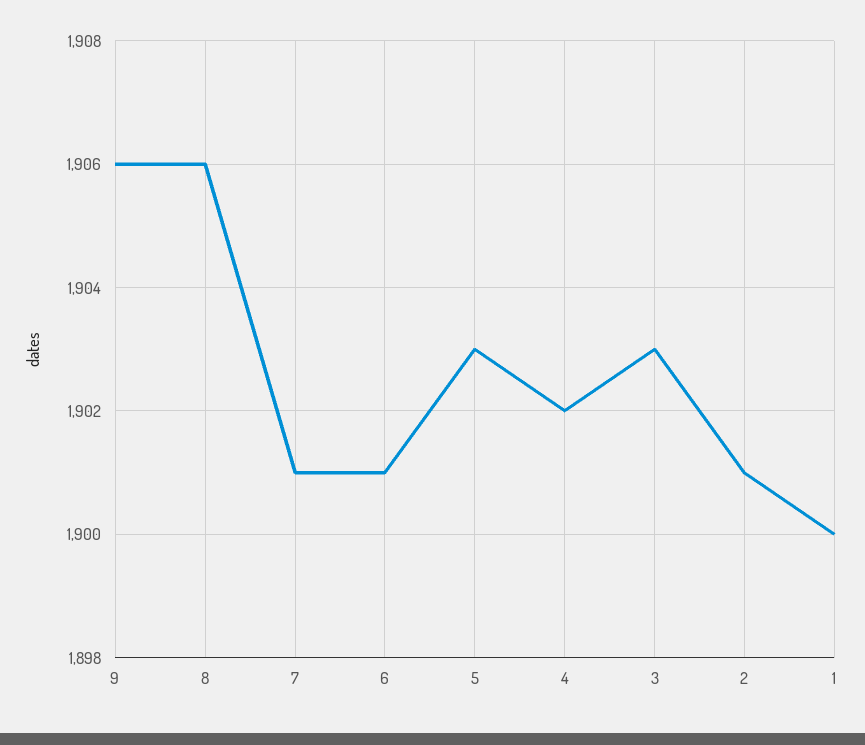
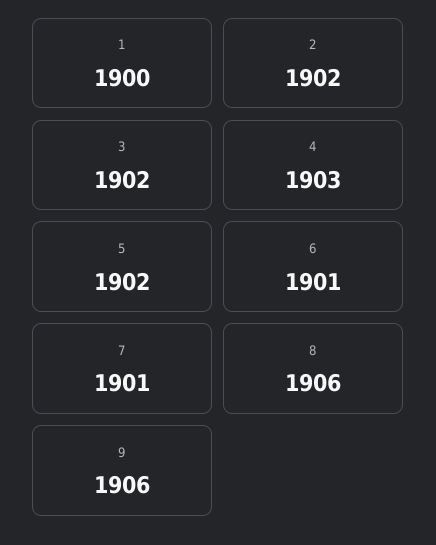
  {
    "9": 1906,
    "8": 1906,
    "7": 1901,
    "6": 1901,
-   "5": 1903,
+   "5": 1902,
-   "4": 1902,
+   "4": 1903,
-   "3": 1903,
+   "3": 1902,
-   "2": 1901,
+   "2": 1902,
    "1": 1900
  }

